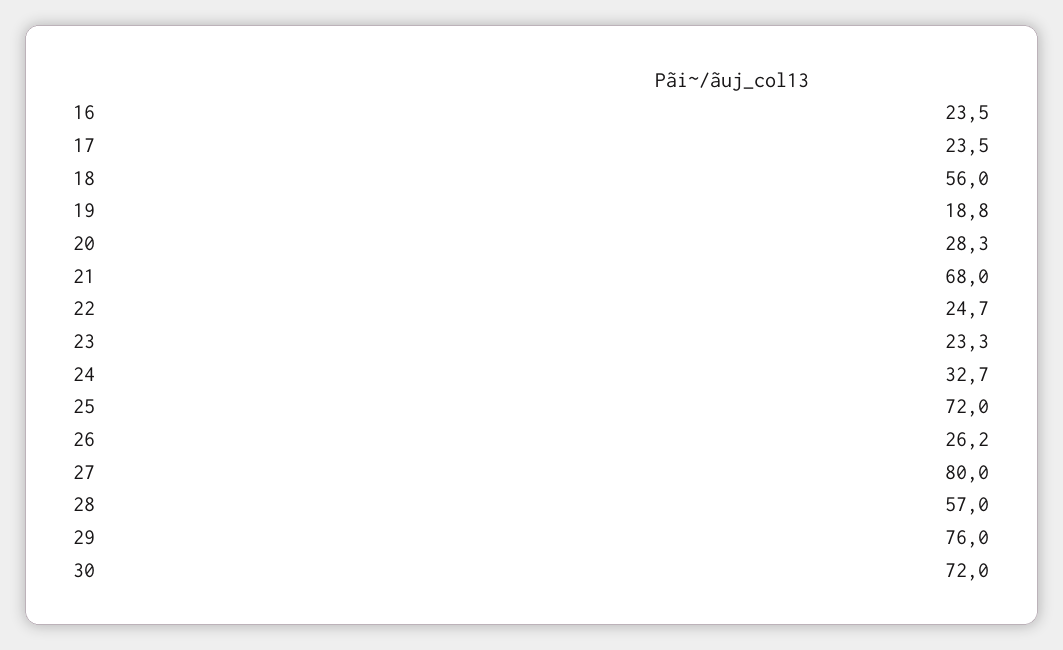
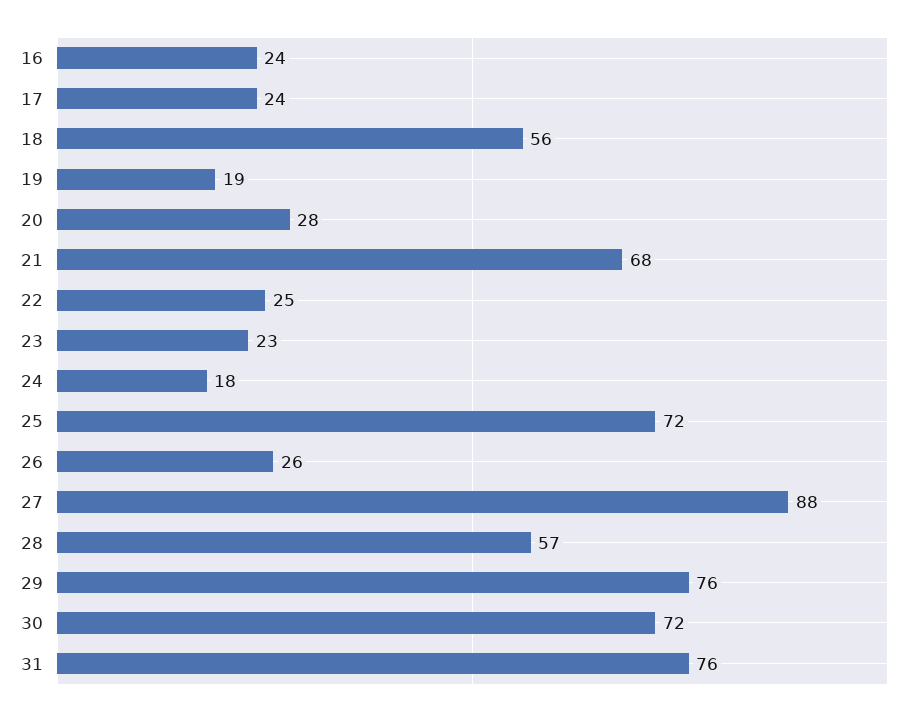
  {
    "16": 23.5,
    "17": 23.5,
    "18": 56,
    "19": 18.8,
    "20": 28.3,
    "21": 68,
    "22": 24.7,
    "23": 23.3,
-   "24": 32.7,
+   "24": 18,
    "25": 72,
    "26": 26.2,
-   "27": 80,
+   "27": 88,
    "28": 57,
    "29": 76,
-   "30": 72
+   "30": 72,
+   "31": 76
  }

